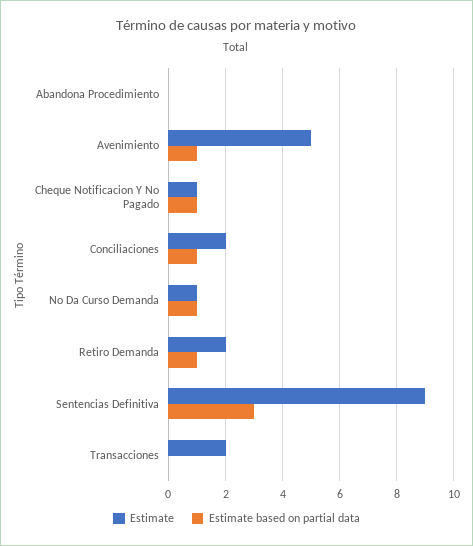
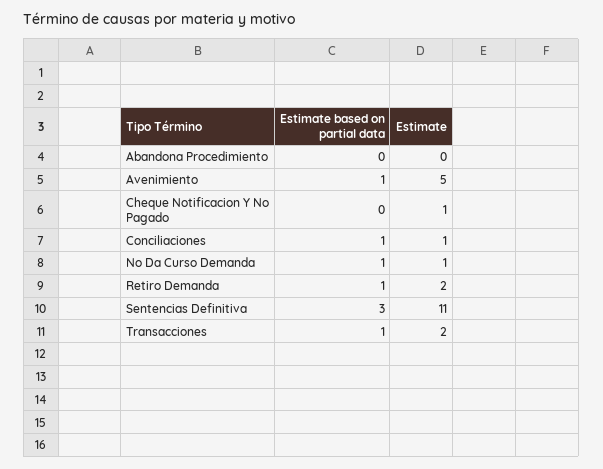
  {
    "Estimate": {
      "Abandona Procedimiento": 0,
      "Avenimiento": 5,
      "Cheque Notificacion Y No Pagado": 1,
-     "Conciliaciones": 2,
+     "Conciliaciones": 1,
      "No Da Curso Demanda": 1,
      "Retiro Demanda": 2,
-     "Sentencias Definitiva": 9,
+     "Sentencias Definitiva": 11,
      "Transacciones": 2
    },
    "Estimate based on partial data": {
      "Abandona Procedimiento": 0,
      "Avenimiento": 1,
-     "Cheque Notificacion Y No Pagado": 1,
+     "Cheque Notificacion Y No Pagado": 0,
      "Conciliaciones": 1,
      "No Da Curso Demanda": 1,
      "Retiro Demanda": 1,
      "Sentencias Definitiva": 3,
-     "Transacciones": 0
+     "Transacciones": 1
    }
  }

